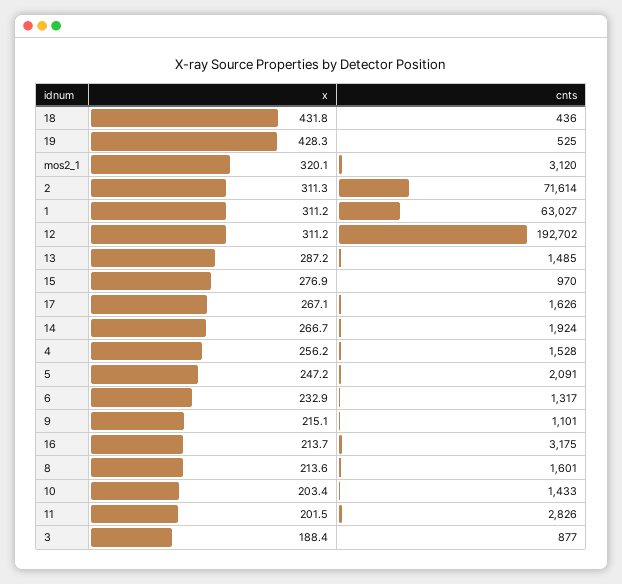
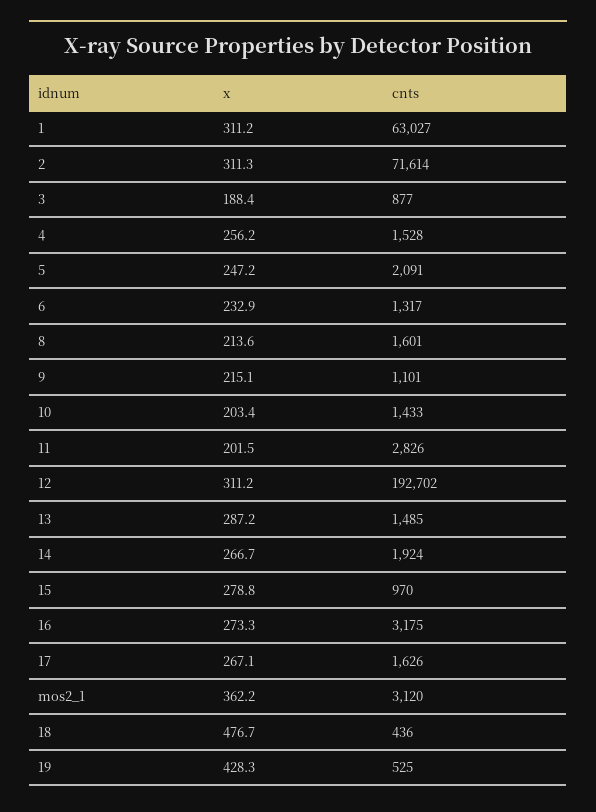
  {
    "x": {
-     "18": 431.8,
+     "18": 476.7,
      "19": 428.3,
-     "mos2_1": 320.1,
+     "mos2_1": 362.2,
      "2": 311.3,
      "1": 311.2,
      "12": 311.2,
      "13": 287.2,
-     "15": 276.9,
+     "15": 278.8,
      "17": 267.1,
      "14": 266.7,
      "4": 256.2,
      "5": 247.2,
      "6": 232.9,
      "9": 215.1,
-     "16": 213.7,
+     "16": 273.3,
      "8": 213.6,
      "10": 203.4,
      "11": 201.5,
      "3": 188.4
    },
    "cnts": {
      "18": 436,
      "19": 525,
      "mos2_1": 3120,
      "2": 71614,
      "1": 63027,
      "12": 192702,
      "13": 1485,
      "15": 970,
      "17": 1626,
      "14": 1924,
      "4": 1528,
      "5": 2091,
      "6": 1317,
      "9": 1101,
      "16": 3175,
      "8": 1601,
      "10": 1433,
      "11": 2826,
      "3": 877
    }
  }

